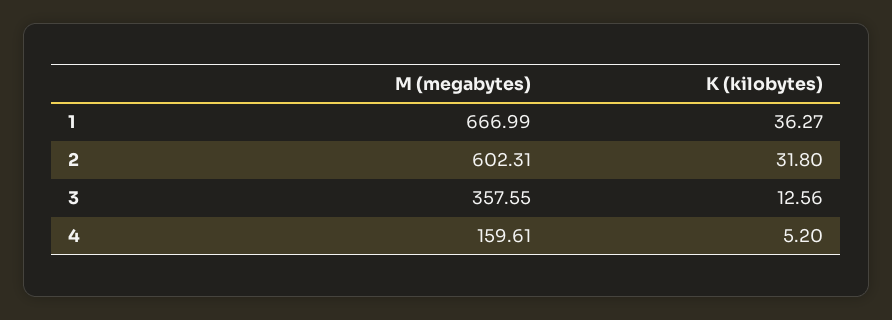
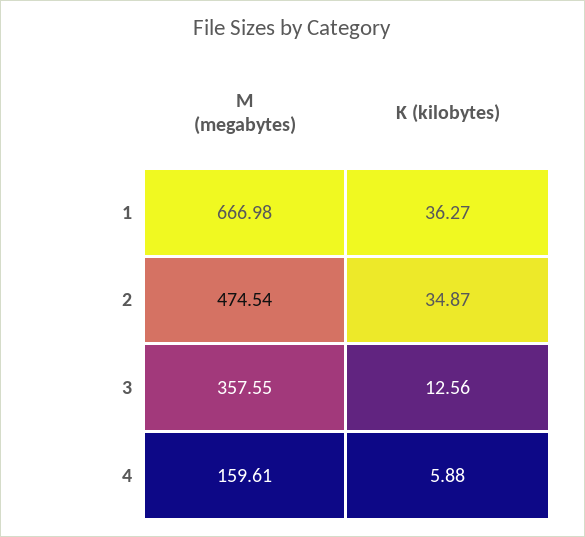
  {
    "M (megabytes)": {
-     "1": 666.99,
+     "1": 666.98,
-     "2": 602.31,
+     "2": 474.54,
      "3": 357.55,
      "4": 159.61
    },
    "K (kilobytes)": {
      "1": 36.27,
-     "2": 31.8,
+     "2": 34.87,
      "3": 12.56,
-     "4": 5.2
+     "4": 5.88
    }
  }

